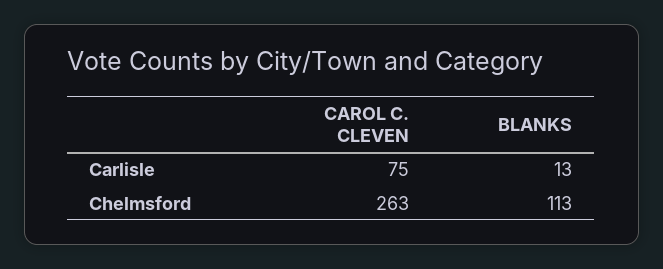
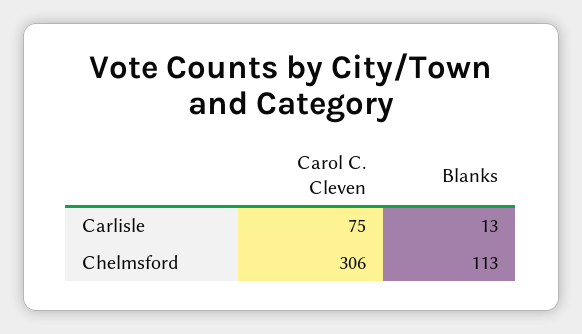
  {
    "CAROL C. CLEVEN": {
      "Carlisle": 75,
-     "Chelmsford": 263
+     "Chelmsford": 306
    },
    "BLANKS": {
      "Carlisle": 13,
      "Chelmsford": 113
    }
  }

